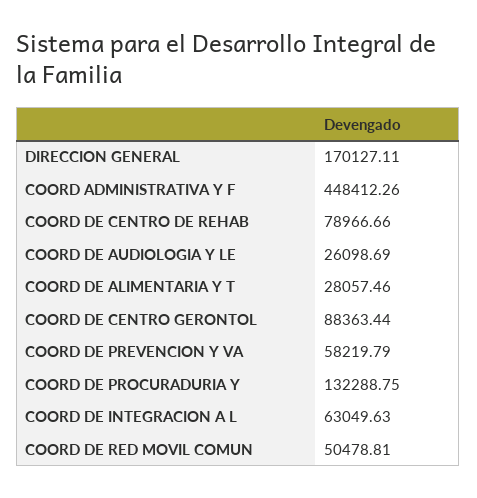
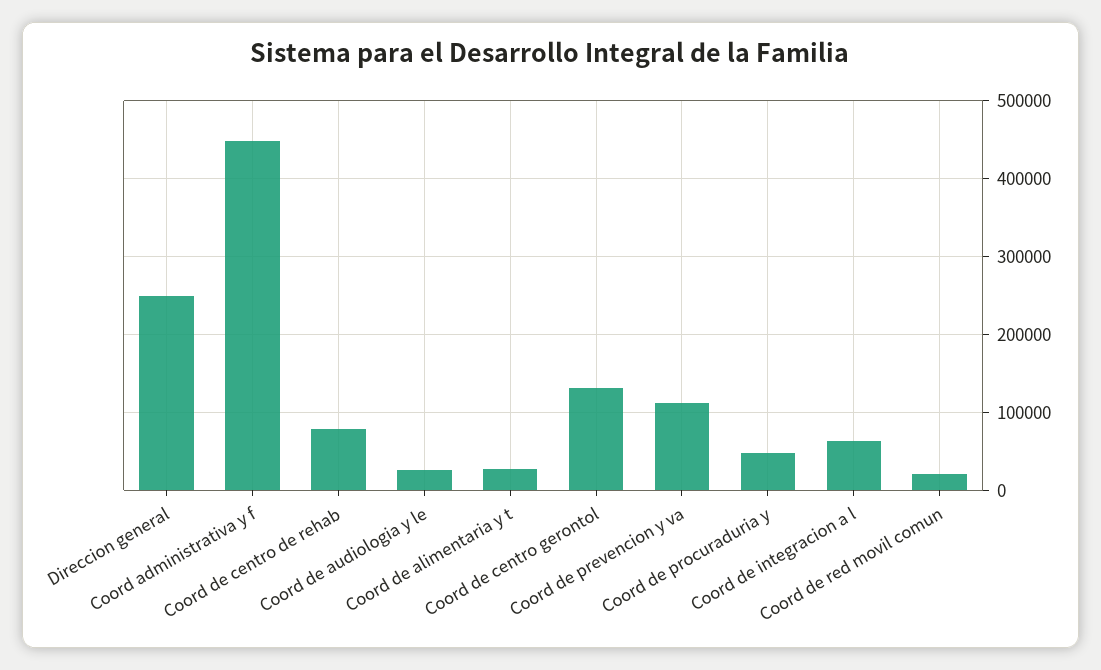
  {
-   "DIRECCION GENERAL": 170127.11,
+   "DIRECCION GENERAL": 250000,
    "COORD ADMINISTRATIVA Y F": 448412.26,
    "COORD DE CENTRO DE REHAB": 78966.66,
    "COORD DE AUDIOLOGIA Y LE": 26098.69,
    "COORD DE ALIMENTARIA Y T": 28057.46,
-   "COORD DE CENTRO GERONTOL": 88363.44,
+   "COORD DE CENTRO GERONTOL": 130000,
-   "COORD DE PREVENCION Y VA": 58219.79,
+   "COORD DE PREVENCION Y VA": 110000,
-   "COORD DE PROCURADURIA Y": 132288.75,
+   "COORD DE PROCURADURIA Y": 50000,
    "COORD DE INTEGRACION A L": 63049.63,
-   "COORD DE RED MOVIL COMUN": 50478.81
+   "COORD DE RED MOVIL COMUN": 20000
  }

